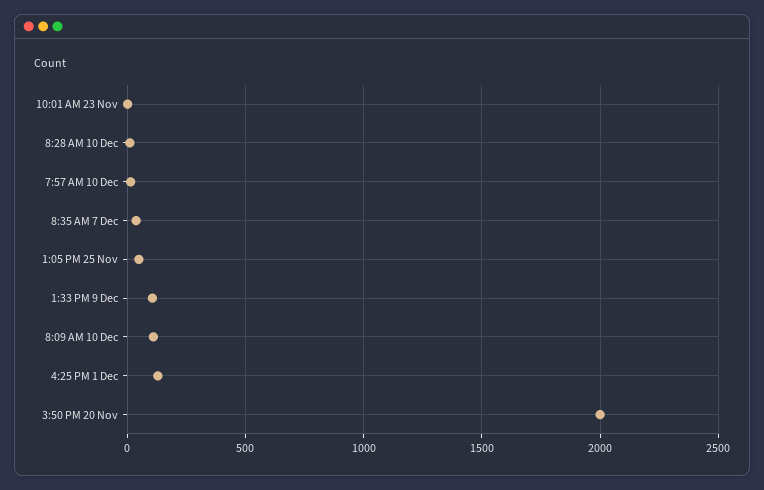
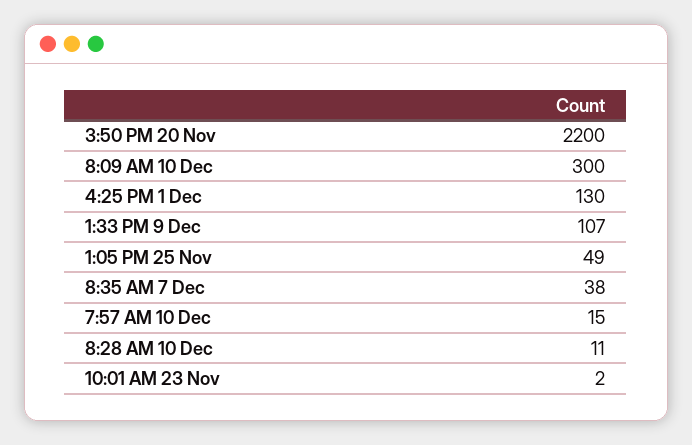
  {
    "10:01 AM 23 Nov": 2,
    "8:28 AM 10 Dec": 11,
    "7:57 AM 10 Dec": 15,
    "8:35 AM 7 Dec": 38,
    "1:05 PM 25 Nov": 49,
    "1:33 PM 9 Dec": 107,
-   "8:09 AM 10 Dec": 100,
+   "8:09 AM 10 Dec": 300,
    "4:25 PM 1 Dec": 130,
-   "3:50 PM 20 Nov": 2000
+   "3:50 PM 20 Nov": 2200
  }

